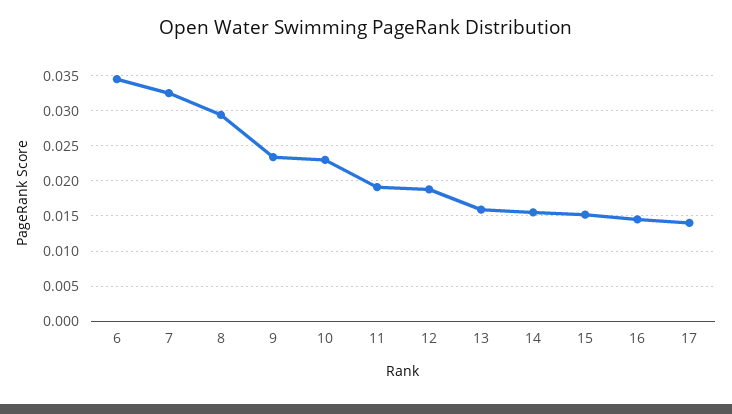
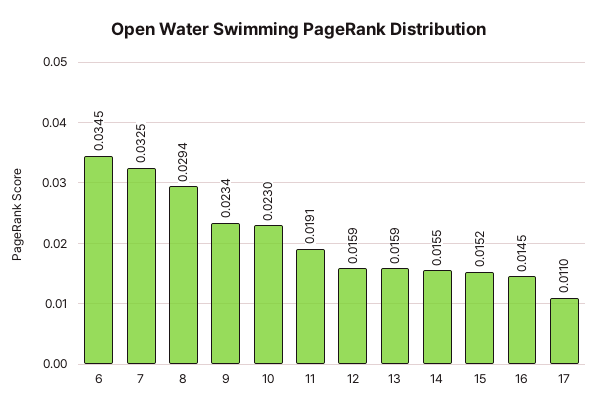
  {
    "6": 0.0345,
    "7": 0.0325,
    "8": 0.0294,
    "9": 0.0234,
    "10": 0.023,
    "11": 0.0191,
-   "12": 0.019,
+   "12": 0.0159,
    "13": 0.0159,
    "14": 0.0155,
    "15": 0.0152,
    "16": 0.0145,
-   "17": 0.014
+   "17": 0.011
  }

